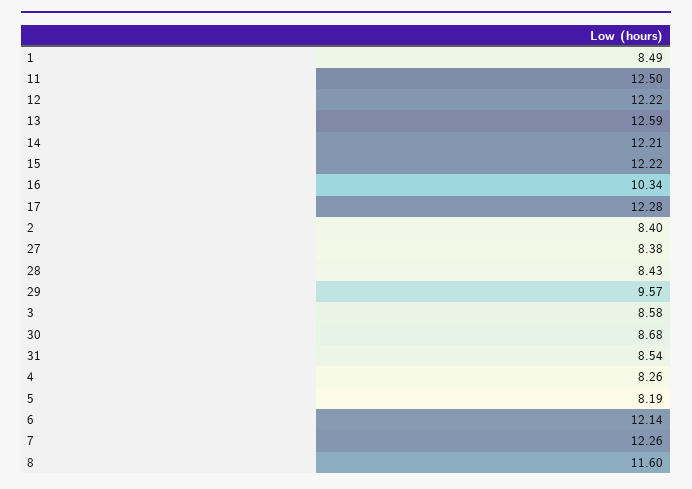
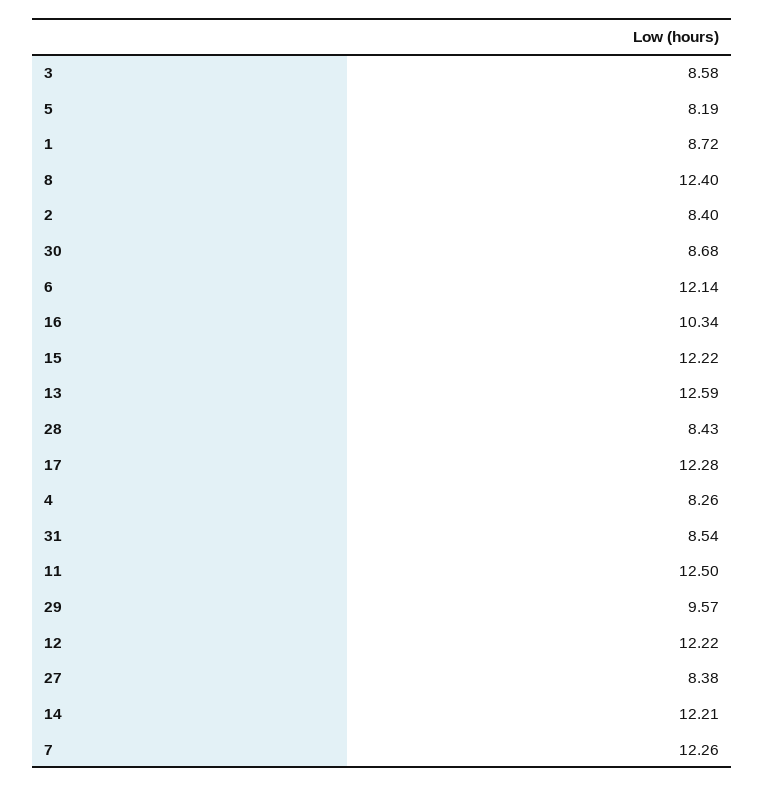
  {
-   "1": 8.49,
+   "1": 8.72,
    "11": 12.5,
    "12": 12.22,
    "13": 12.59,
    "14": 12.21,
    "15": 12.22,
    "16": 10.34,
    "17": 12.28,
    "2": 8.4,
    "27": 8.38,
    "28": 8.43,
    "29": 9.57,
    "3": 8.58,
    "30": 8.68,
    "31": 8.54,
    "4": 8.26,
    "5": 8.19,
    "6": 12.14,
    "7": 12.26,
-   "8": 11.6
+   "8": 12.4
  }

